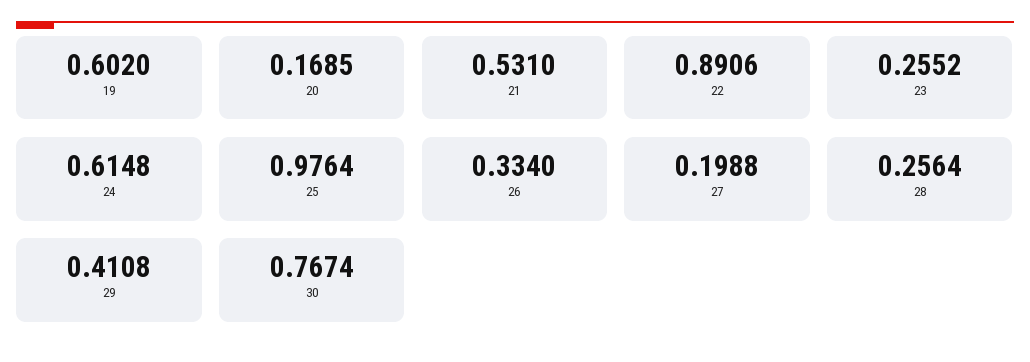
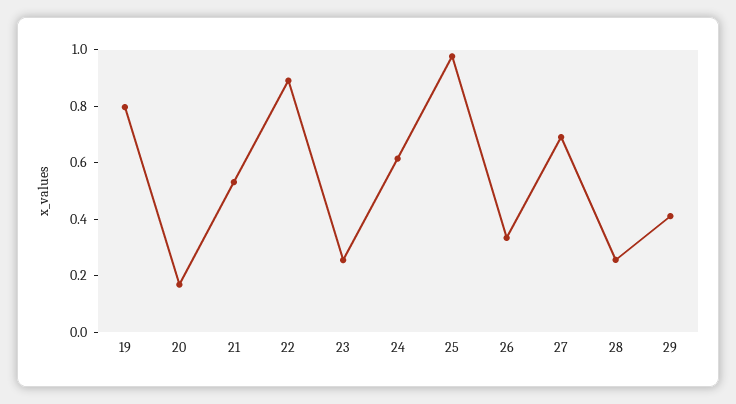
  {
-   "19": 0.602,
+   "19": 0.8,
    "20": 0.1685,
    "21": 0.531,
    "22": 0.8906,
    "23": 0.2552,
    "24": 0.6148,
    "25": 0.9764,
    "26": 0.334,
-   "27": 0.1988,
+   "27": 0.7,
    "28": 0.2564,
-   "29": 0.4108,
+   "29": 0.4108
-   "30": 0.7674
  }

